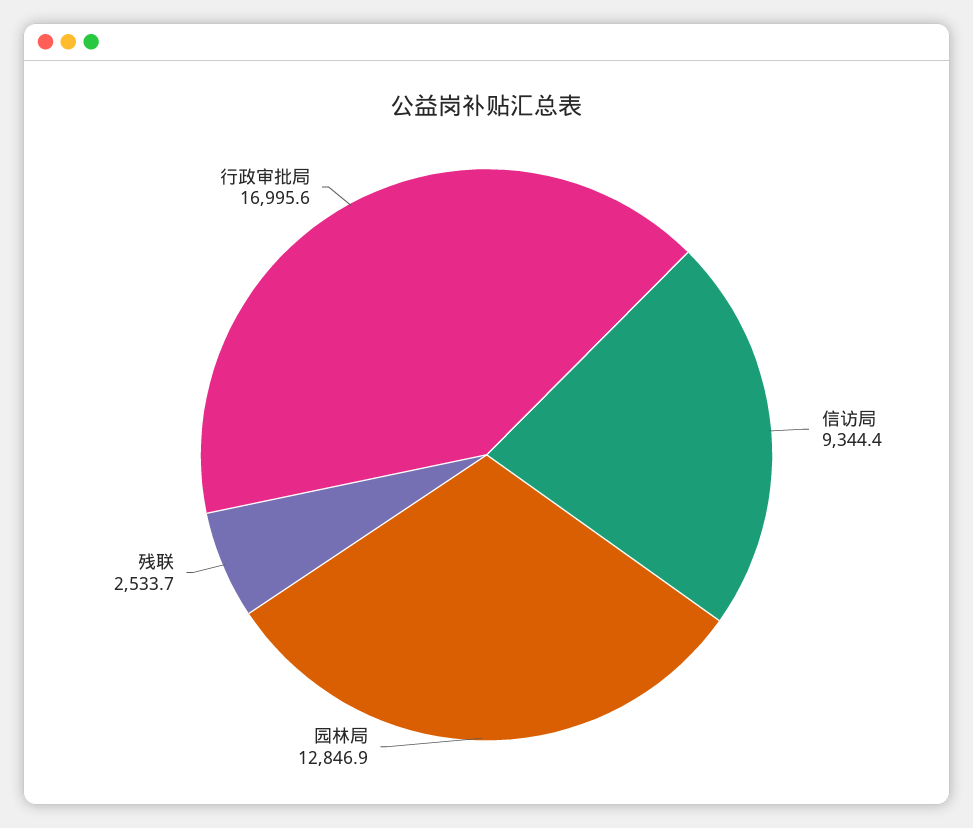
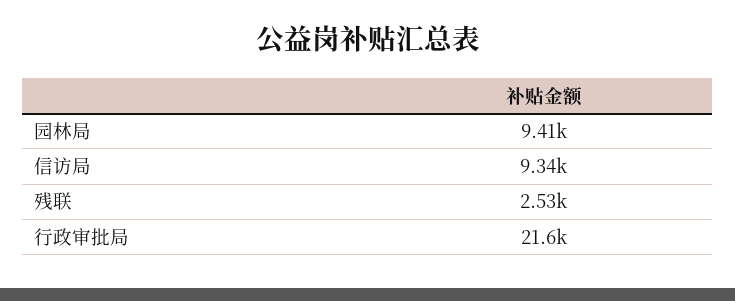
  {
    "信访局": 9344.4,
-   "园林局": 12846.9,
+   "园林局": 9410,
    "残联": 2533.7,
-   "行政审批局": 16995.6
+   "行政审批局": 21600
  }

